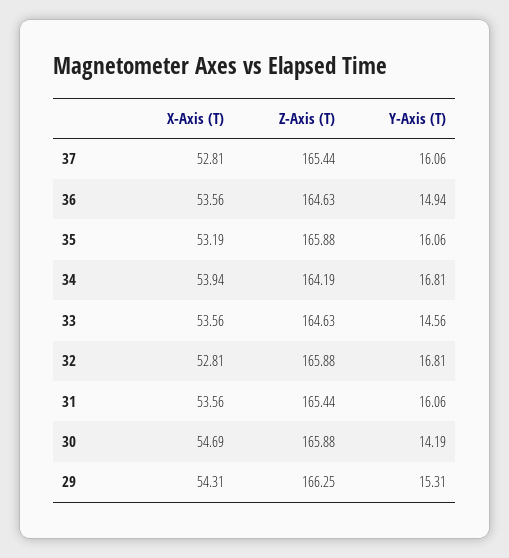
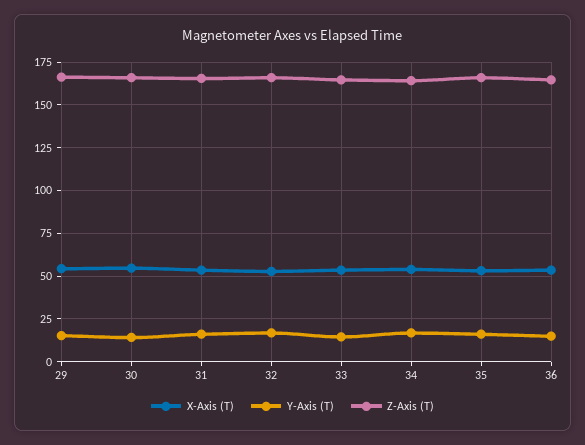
  {
    "X-Axis (T)": {
-     "37": 52.81,
      "36": 53.56,
      "35": 53.19,
      "34": 53.94,
      "33": 53.56,
      "32": 52.81,
      "31": 53.56,
      "30": 54.69,
      "29": 54.31
    },
    "Z-Axis (T)": {
-     "37": 165.44,
      "36": 164.63,
      "35": 165.88,
      "34": 164.19,
      "33": 164.63,
      "32": 165.88,
      "31": 165.44,
      "30": 165.88,
      "29": 166.25
    },
    "Y-Axis (T)": {
-     "37": 16.06,
      "36": 14.94,
      "35": 16.06,
      "34": 16.81,
      "33": 14.56,
      "32": 16.81,
      "31": 16.06,
      "30": 14.19,
      "29": 15.31
    }
  }

